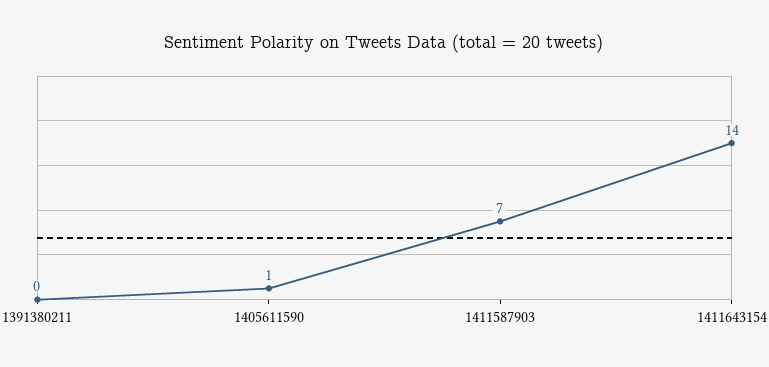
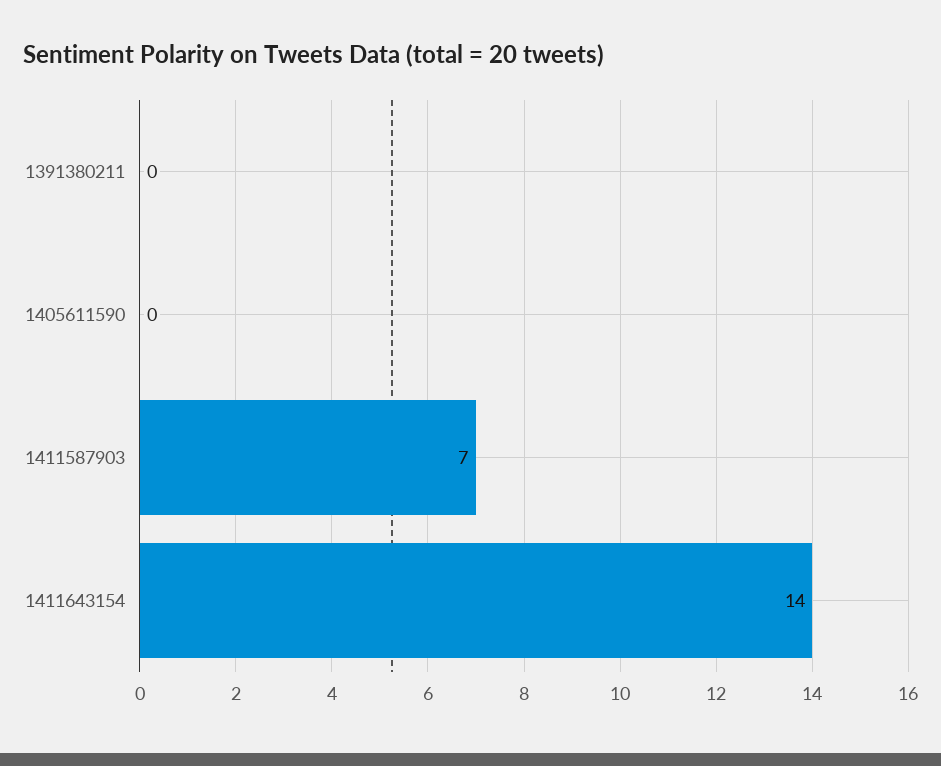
  {
    "1391380211": 0,
-   "1405611590": 1,
+   "1405611590": 0,
    "1411587903": 7,
    "1411643154": 14
  }

